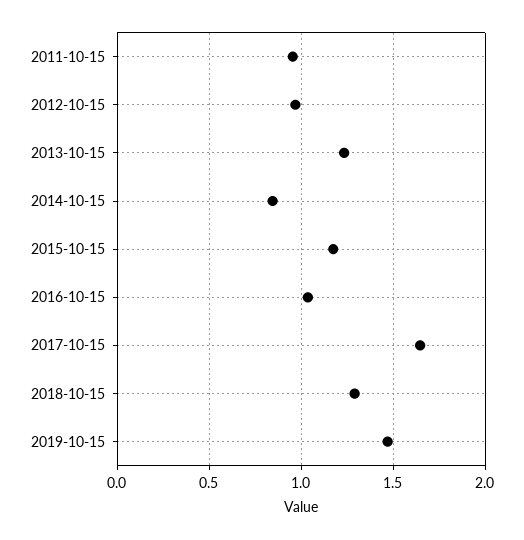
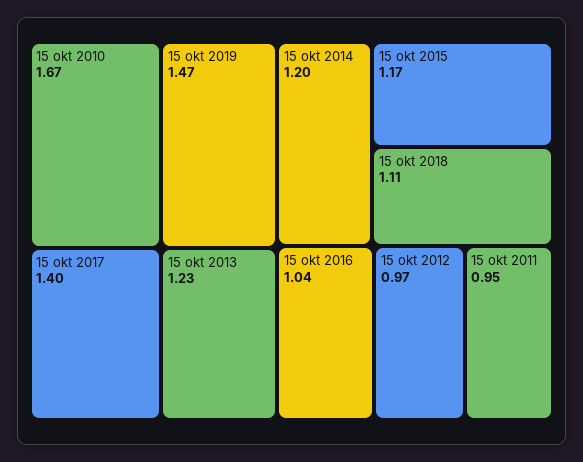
  {
    "2011-10-15": 0.95,
    "2012-10-15": 0.97,
    "2013-10-15": 1.23,
-   "2014-10-15": 0.85,
+   "2014-10-15": 1.2,
    "2015-10-15": 1.17,
    "2016-10-15": 1.04,
-   "2017-10-15": 1.65,
+   "2017-10-15": 1.4,
-   "2018-10-15": 1.3,
+   "2018-10-15": 1.11,
-   "2019-10-15": 1.47
+   "2019-10-15": 1.47,
+   "15 okt 2010": 1.67
  }

